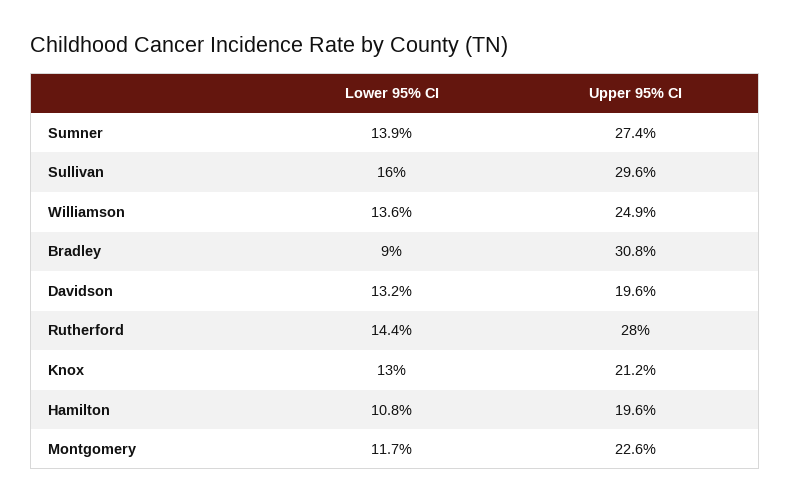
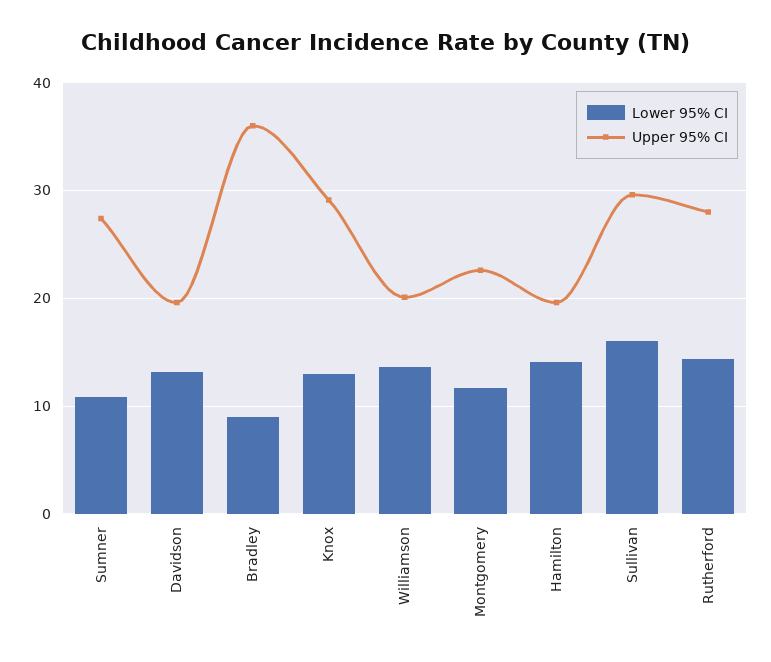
  {
    "Lower 95% CI": {
-     "Sumner": 13.9,
+     "Sumner": 11,
      "Sullivan": 16,
      "Williamson": 13.6,
      "Bradley": 9,
      "Davidson": 13.2,
      "Rutherford": 14.4,
      "Knox": 13,
-     "Hamilton": 10.8,
+     "Hamilton": 14,
      "Montgomery": 11.7
    },
    "Upper 95% CI": {
      "Sumner": 27.4,
      "Sullivan": 29.6,
-     "Williamson": 24.9,
+     "Williamson": 20,
-     "Bradley": 30.8,
+     "Bradley": 36,
      "Davidson": 19.6,
      "Rutherford": 28,
-     "Knox": 21.2,
+     "Knox": 29,
      "Hamilton": 19.6,
      "Montgomery": 22.6
    }
  }

